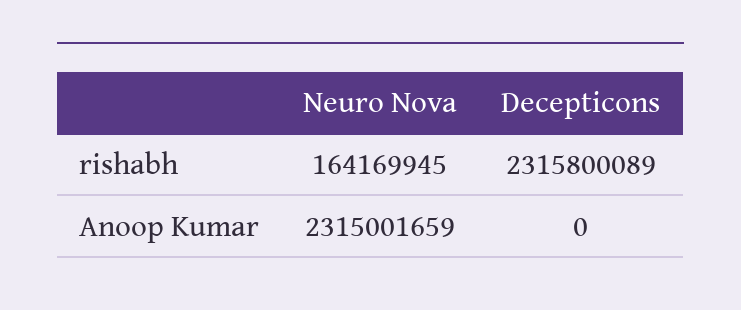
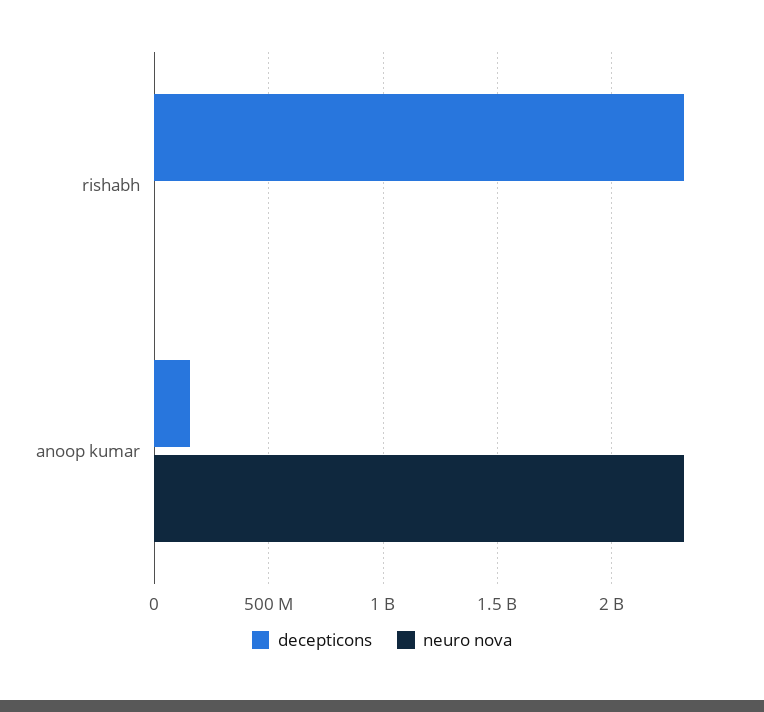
  {
    "Neuro Nova": {
-     "rishabh": 164169945,
+     "rishabh": 0,
      "Anoop Kumar": 2315001659
    },
    "Decepticons": {
      "rishabh": 2315800089,
-     "Anoop Kumar": 0
+     "Anoop Kumar": 150000000
    }
  }

